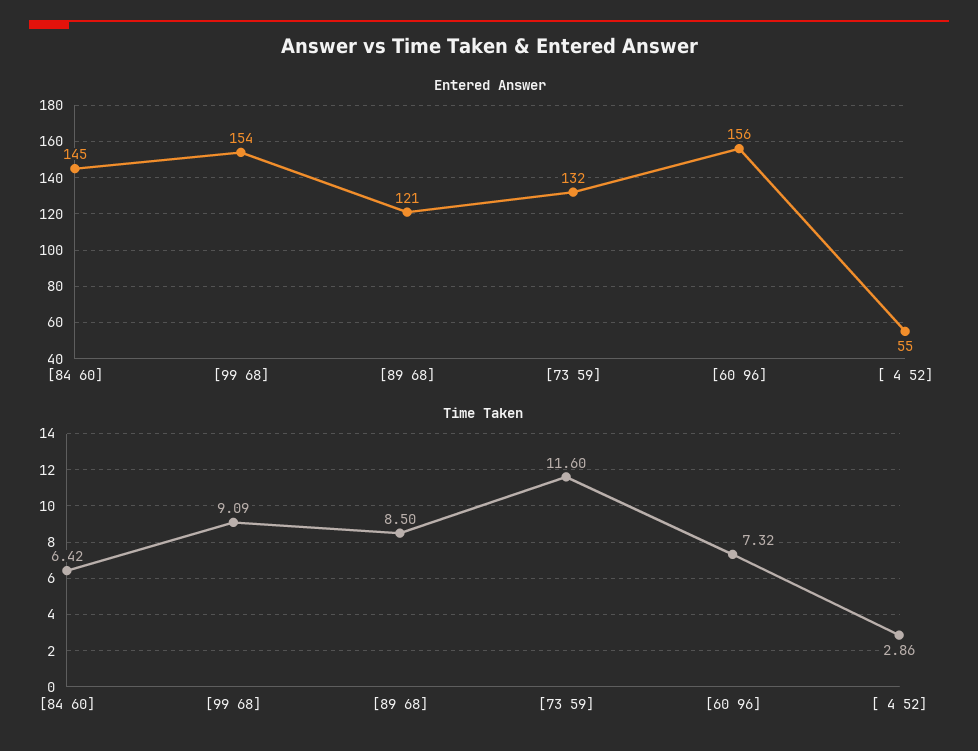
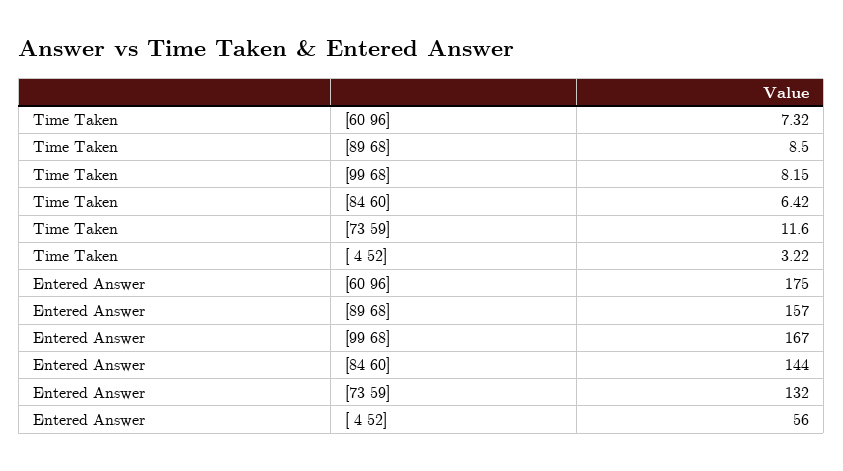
  {
    "Entered Answer": {
-     "[84 60]": 145,
+     "[84 60]": 144,
-     "[99 68]": 154,
+     "[99 68]": 167,
-     "[89 68]": 121,
+     "[89 68]": 157,
      "[73 59]": 132,
-     "[60 96]": 156,
+     "[60 96]": 175,
-     "[ 4 52]": 55
+     "[ 4 52]": 56
    },
    "Time Taken": {
      "[84 60]": 6.42,
-     "[99 68]": 9.09,
+     "[99 68]": 8.15,
      "[89 68]": 8.5,
      "[73 59]": 11.6,
      "[60 96]": 7.32,
-     "[ 4 52]": 2.86
+     "[ 4 52]": 3.22
    }
  }

